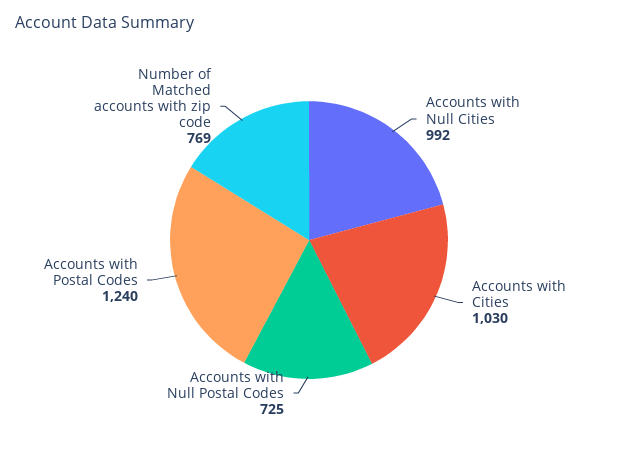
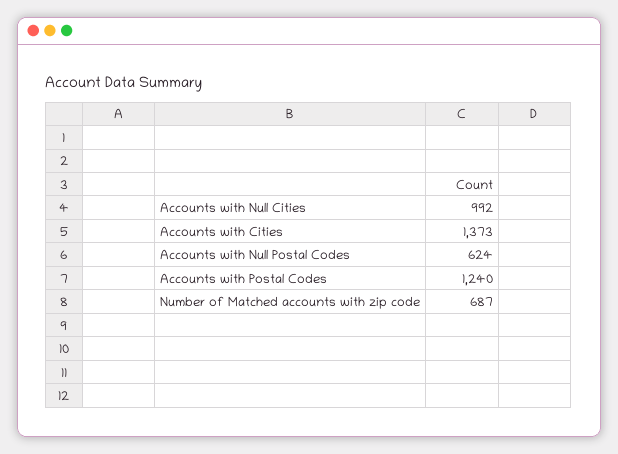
  {
    "Accounts with Null Cities": 992,
-   "Accounts with Cities": 1030,
+   "Accounts with Cities": 1373,
-   "Accounts with Null Postal Codes": 725,
+   "Accounts with Null Postal Codes": 624,
    "Accounts with Postal Codes": 1240,
-   "Number of Matched accounts with zip code": 769
+   "Number of Matched accounts with zip code": 687
  }

